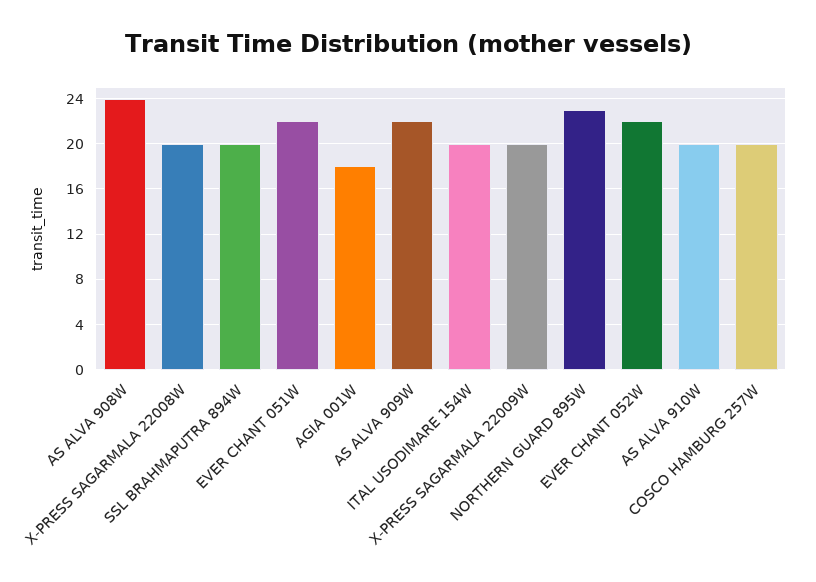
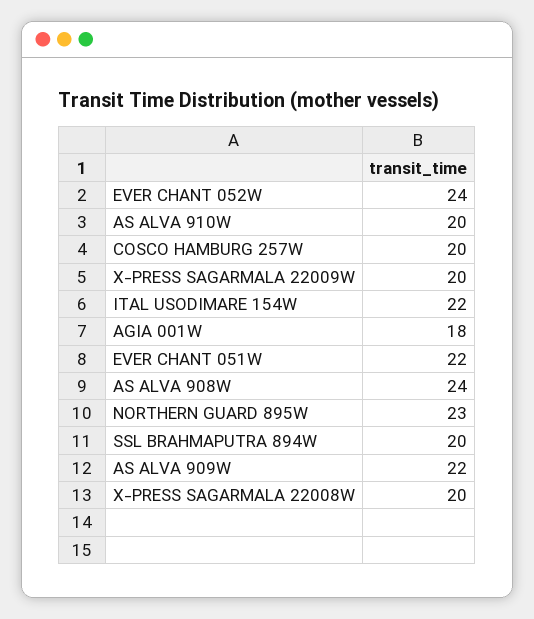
  {
    "AS ALVA 908W": 24,
    "X-PRESS SAGARMALA 22008W": 20,
    "SSL BRAHMAPUTRA 894W": 20,
    "EVER CHANT 051W": 22,
    "AGIA 001W": 18,
    "AS ALVA 909W": 22,
-   "ITAL USODIMARE 154W": 20,
+   "ITAL USODIMARE 154W": 22,
    "X-PRESS SAGARMALA 22009W": 20,
    "NORTHERN GUARD 895W": 23,
-   "EVER CHANT 052W": 22,
+   "EVER CHANT 052W": 24,
    "AS ALVA 910W": 20,
    "COSCO HAMBURG 257W": 20
  }

